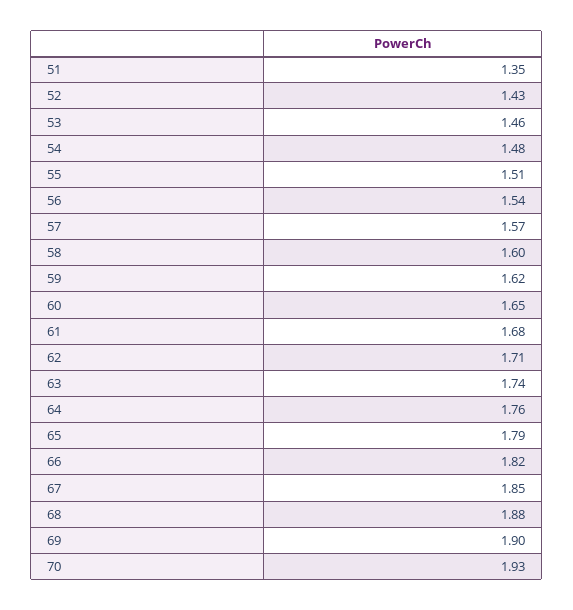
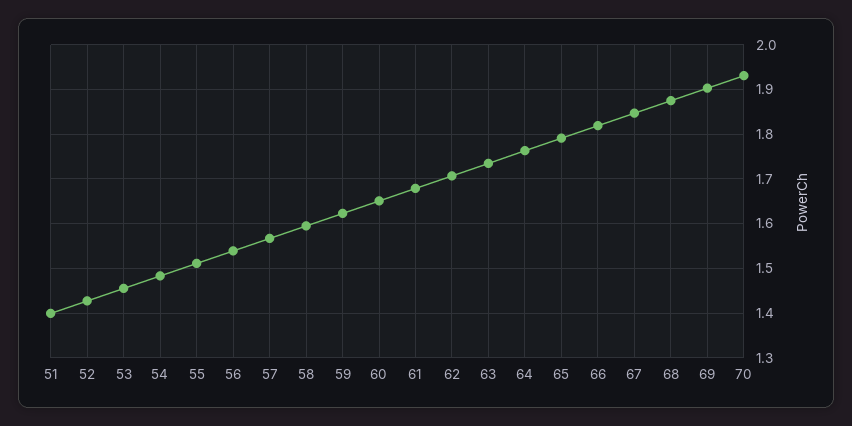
  {
-   "51": 1.35,
+   "51": 1.4,
    "52": 1.43,
    "53": 1.46,
    "54": 1.48,
    "55": 1.51,
    "56": 1.54,
    "57": 1.57,
    "58": 1.6,
    "59": 1.62,
    "60": 1.65,
    "61": 1.68,
    "62": 1.71,
    "63": 1.74,
    "64": 1.76,
    "65": 1.79,
    "66": 1.82,
    "67": 1.85,
    "68": 1.88,
    "69": 1.9,
    "70": 1.93
  }

